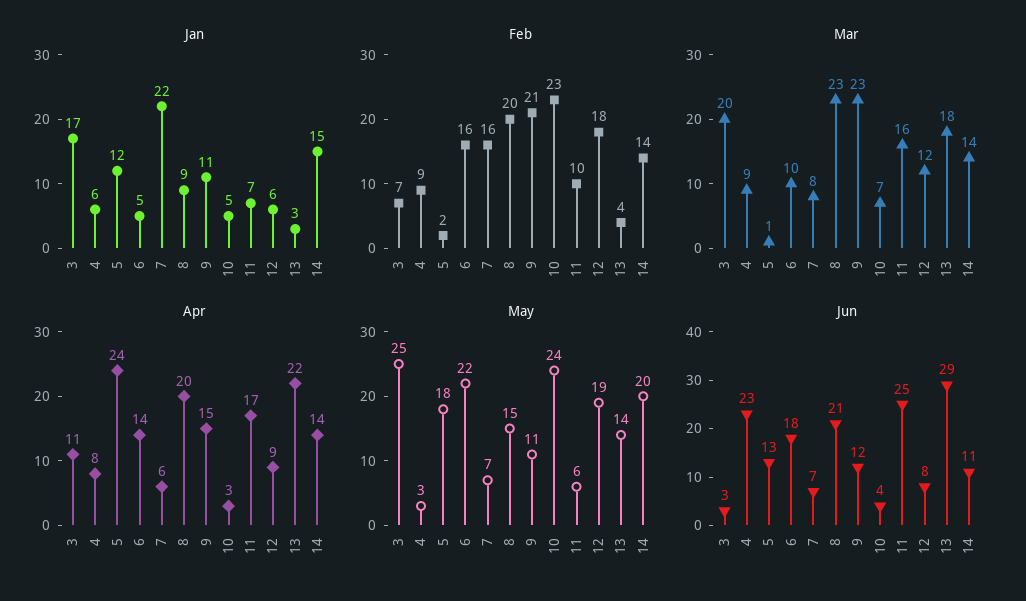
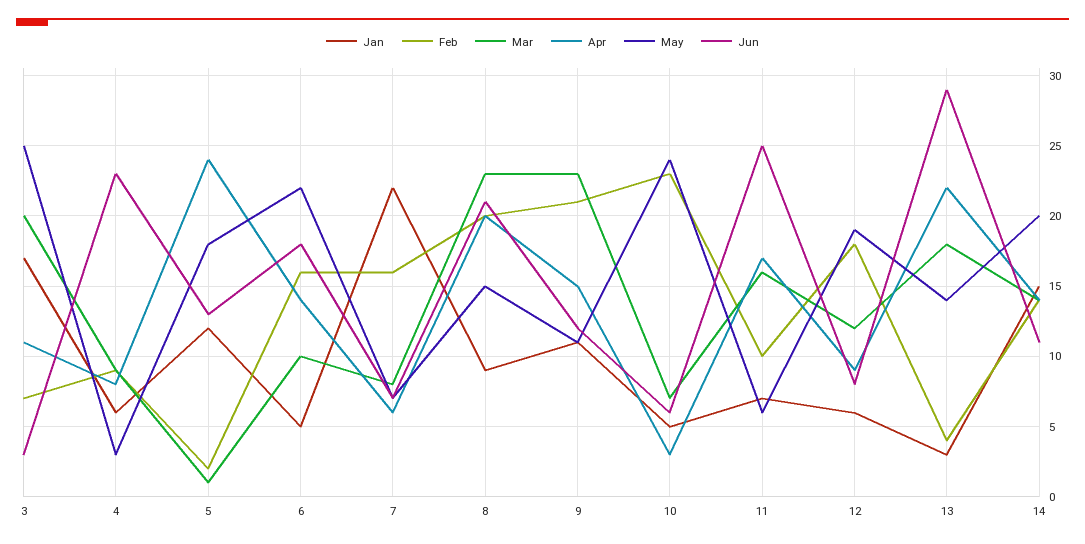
  {
    "Jan": {
      "3": 17,
      "4": 6,
      "5": 12,
      "6": 5,
      "7": 22,
      "8": 9,
      "9": 11,
      "10": 5,
      "11": 7,
      "12": 6,
      "13": 3,
      "14": 15
    },
    "Feb": {
      "3": 7,
      "4": 9,
      "5": 2,
      "6": 16,
      "7": 16,
      "8": 20,
      "9": 21,
      "10": 23,
      "11": 10,
      "12": 18,
      "13": 4,
      "14": 14
    },
    "Mar": {
      "3": 20,
      "4": 9,
      "5": 1,
      "6": 10,
      "7": 8,
      "8": 23,
      "9": 23,
      "10": 7,
      "11": 16,
      "12": 12,
      "13": 18,
      "14": 14
    },
    "Apr": {
      "3": 11,
      "4": 8,
      "5": 24,
      "6": 14,
      "7": 6,
      "8": 20,
      "9": 15,
      "10": 3,
      "11": 17,
      "12": 9,
      "13": 22,
      "14": 14
    },
    "May": {
      "3": 25,
      "4": 3,
      "5": 18,
      "6": 22,
      "7": 7,
      "8": 15,
      "9": 11,
      "10": 24,
      "11": 6,
      "12": 19,
      "13": 14,
      "14": 20
    },
    "Jun": {
      "3": 3,
      "4": 23,
      "5": 13,
      "6": 18,
      "7": 7,
      "8": 21,
      "9": 12,
-     "10": 4,
+     "10": 6,
      "11": 25,
      "12": 8,
      "13": 29,
      "14": 11
    }
  }

